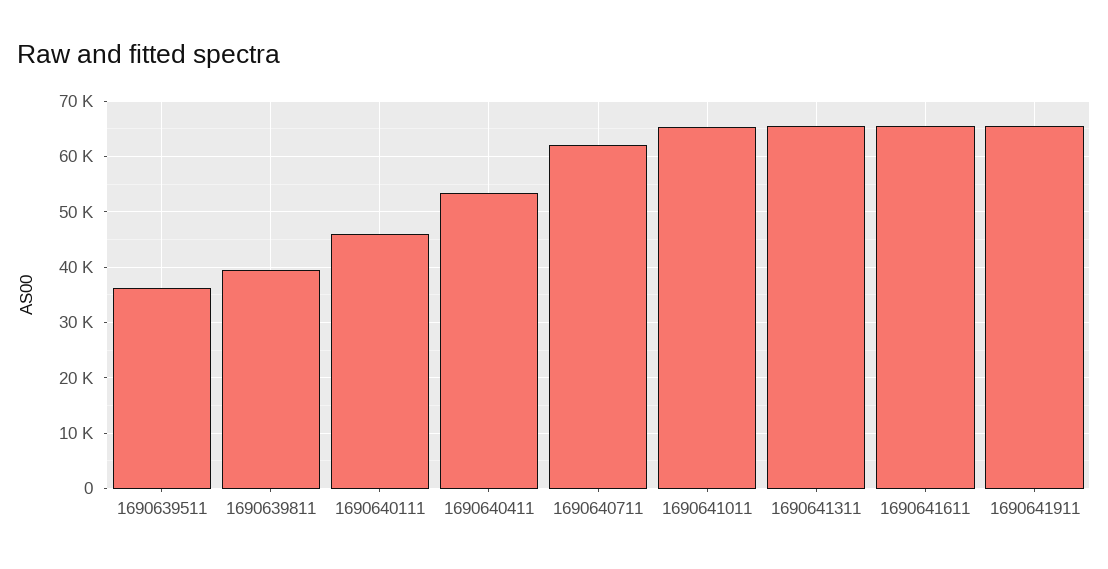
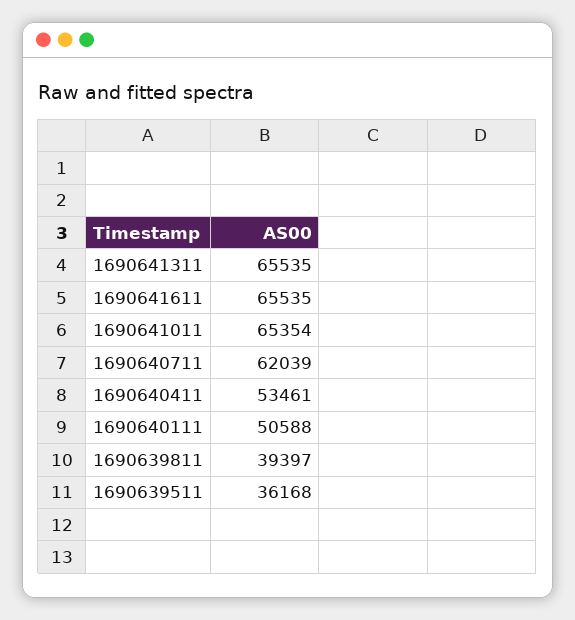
  {
    "1690639511": 36168,
    "1690639811": 39397,
-   "1690640111": 46000,
+   "1690640111": 50588,
    "1690640411": 53461,
    "1690640711": 62039,
    "1690641011": 65354,
    "1690641311": 65535,
-   "1690641611": 65535,
+   "1690641611": 65535
-   "1690641911": 66000
  }

